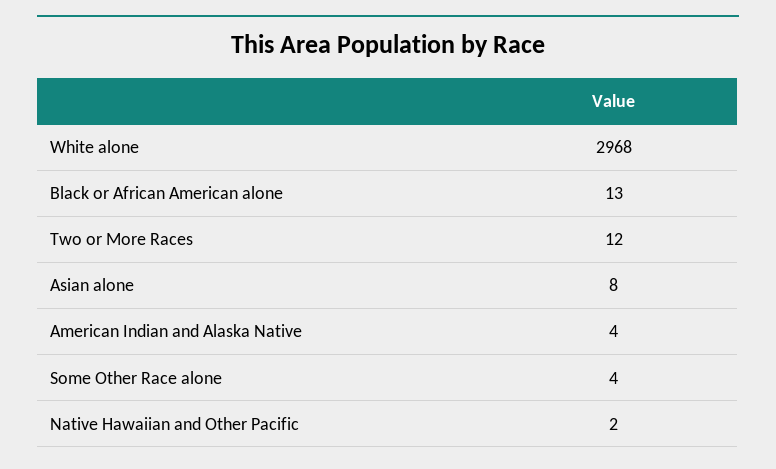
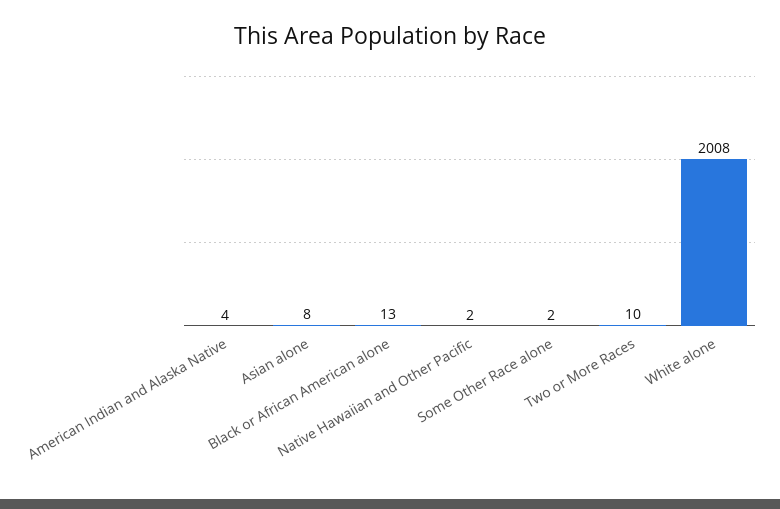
  {
-   "White alone": 2968,
+   "White alone": 2008,
    "Black or African American alone": 13,
-   "Two or More Races": 12,
+   "Two or More Races": 10,
    "Asian alone": 8,
    "American Indian and Alaska Native": 4,
-   "Some Other Race alone": 4,
+   "Some Other Race alone": 2,
    "Native Hawaiian and Other Pacific": 2
  }

